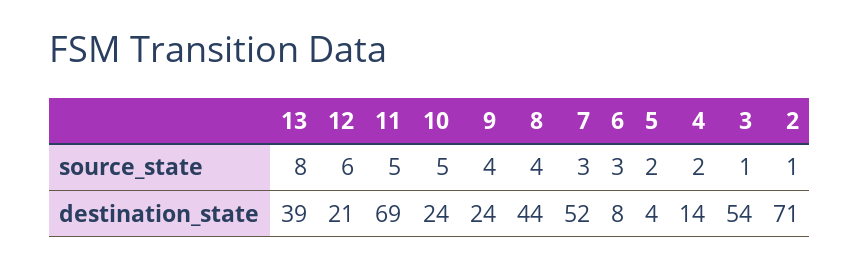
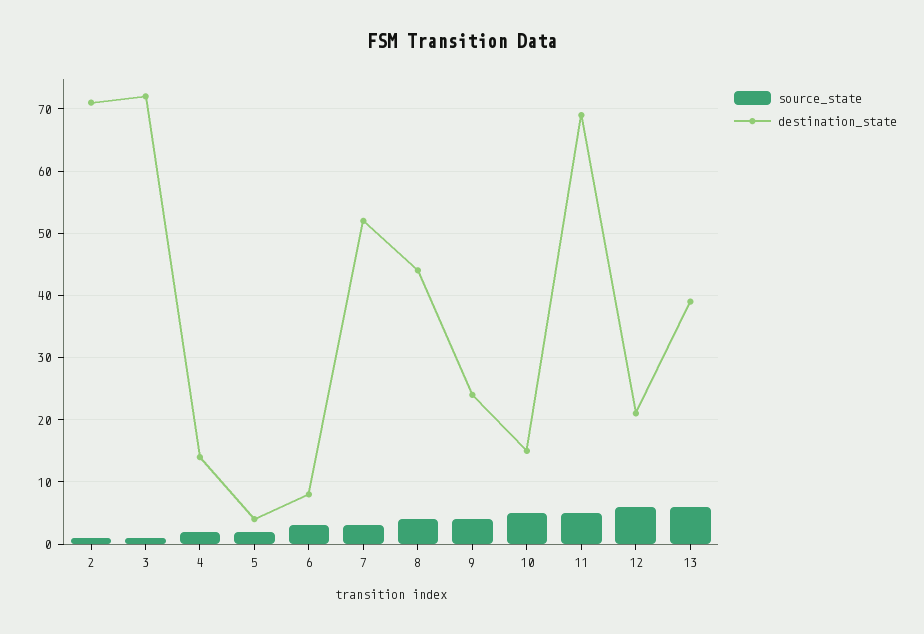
  {
    "source_state": {
-     "13": 8,
+     "13": 6,
      "12": 6,
      "11": 5,
      "10": 5,
      "9": 4,
      "8": 4,
      "7": 3,
      "6": 3,
      "5": 2,
      "4": 2,
      "3": 1,
      "2": 1
    },
    "destination_state": {
      "13": 39,
      "12": 21,
      "11": 69,
-     "10": 24,
+     "10": 15,
      "9": 24,
      "8": 44,
      "7": 52,
      "6": 8,
      "5": 4,
      "4": 14,
-     "3": 54,
+     "3": 72,
      "2": 71
    }
  }

